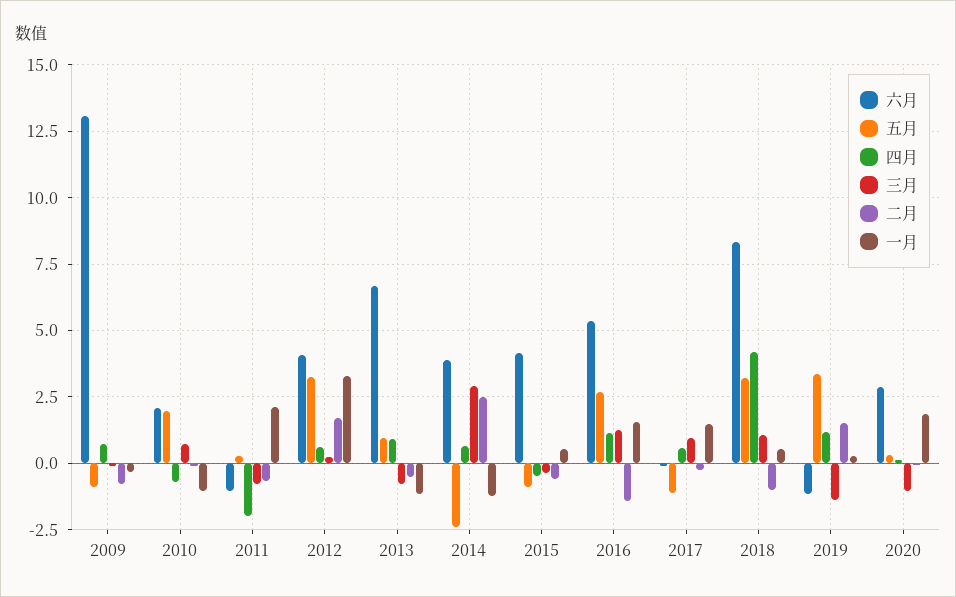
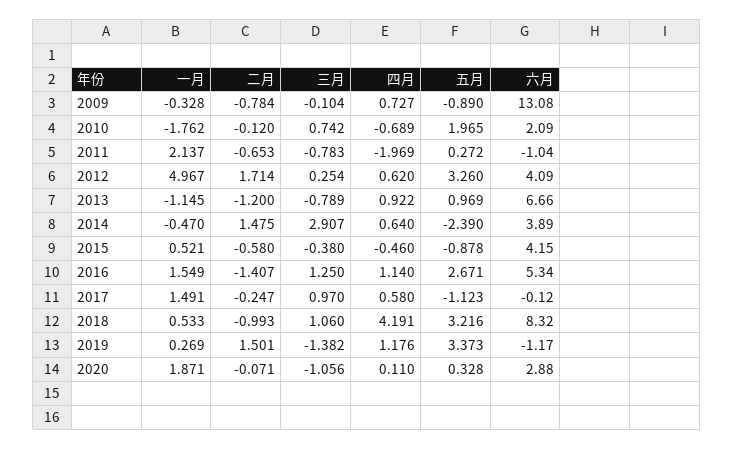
  {
    "六月": {
      "2009": 13.08,
      "2010": 2.09,
      "2011": -1.04,
      "2012": 4.09,
      "2013": 6.66,
      "2014": 3.89,
      "2015": 4.15,
      "2016": 5.34,
      "2017": -0.12,
      "2018": 8.32,
      "2019": -1.17,
      "2020": 2.88
    },
    "五月": {
      "2009": -0.89,
      "2010": 1.965,
      "2011": 0.272,
      "2012": 3.26,
      "2013": 0.969,
      "2014": -2.39,
      "2015": -0.878,
      "2016": 2.671,
      "2017": -1.123,
      "2018": 3.216,
      "2019": 3.373,
      "2020": 0.328
    },
    "四月": {
      "2009": 0.727,
      "2010": -0.689,
      "2011": -1.969,
      "2012": 0.62,
      "2013": 0.922,
      "2014": 0.64,
      "2015": -0.46,
      "2016": 1.14,
      "2017": 0.58,
      "2018": 4.191,
      "2019": 1.176,
      "2020": 0.11
    },
    "三月": {
      "2009": -0.104,
      "2010": 0.742,
      "2011": -0.783,
      "2012": 0.254,
      "2013": -0.789,
      "2014": 2.907,
      "2015": -0.38,
      "2016": 1.25,
      "2017": 0.97,
      "2018": 1.06,
      "2019": -1.382,
      "2020": -1.056
    },
    "二月": {
      "2009": -0.784,
      "2010": -0.12,
      "2011": -0.653,
      "2012": 1.714,
-     "2013": -0.5,
+     "2013": -1.2,
-     "2014": 2.5,
+     "2014": 1.475,
      "2015": -0.58,
      "2016": -1.407,
      "2017": -0.247,
      "2018": -0.993,
      "2019": 1.501,
      "2020": -0.071
    },
    "一月": {
      "2009": -0.328,
-     "2010": -1,
+     "2010": -1.762,
      "2011": 2.137,
-     "2012": 3.25,
+     "2012": 4.967,
      "2013": -1.145,
-     "2014": -1.25,
+     "2014": -0.47,
      "2015": 0.521,
      "2016": 1.549,
      "2017": 1.491,
      "2018": 0.533,
      "2019": 0.269,
      "2020": 1.871
    }
  }

